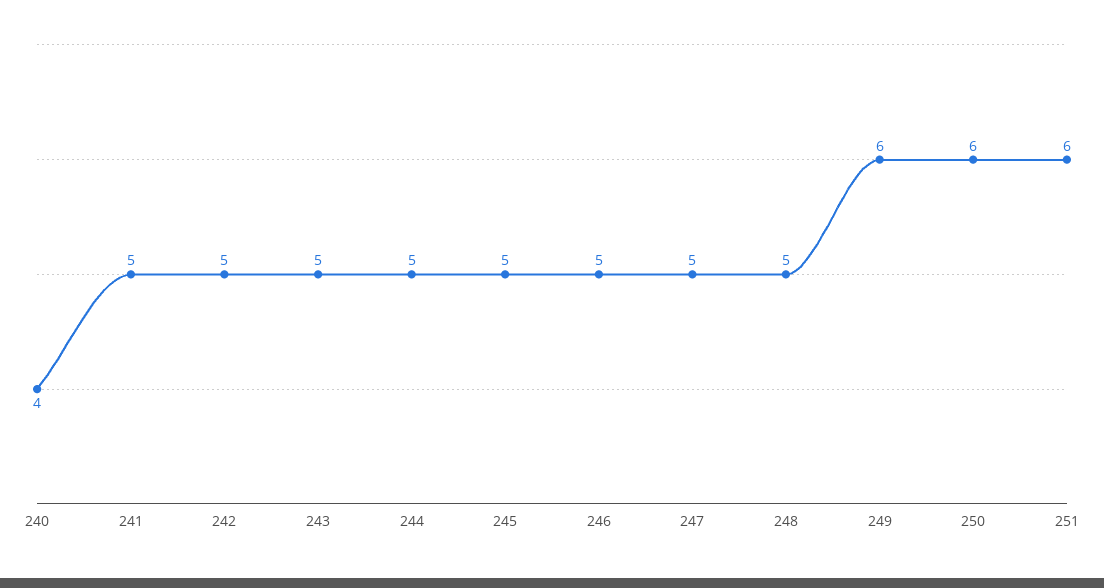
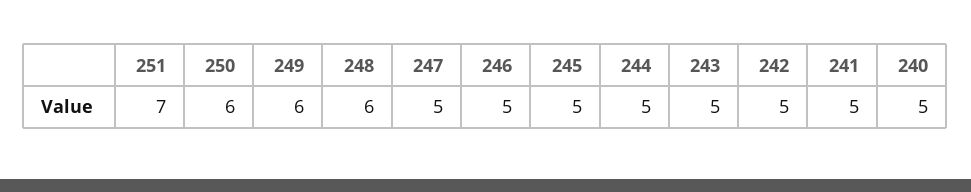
  {
-   "240": 4,
+   "240": 5,
    "241": 5,
    "242": 5,
    "243": 5,
    "244": 5,
    "245": 5,
    "246": 5,
    "247": 5,
-   "248": 5,
+   "248": 6,
    "249": 6,
    "250": 6,
-   "251": 6
+   "251": 7
  }

